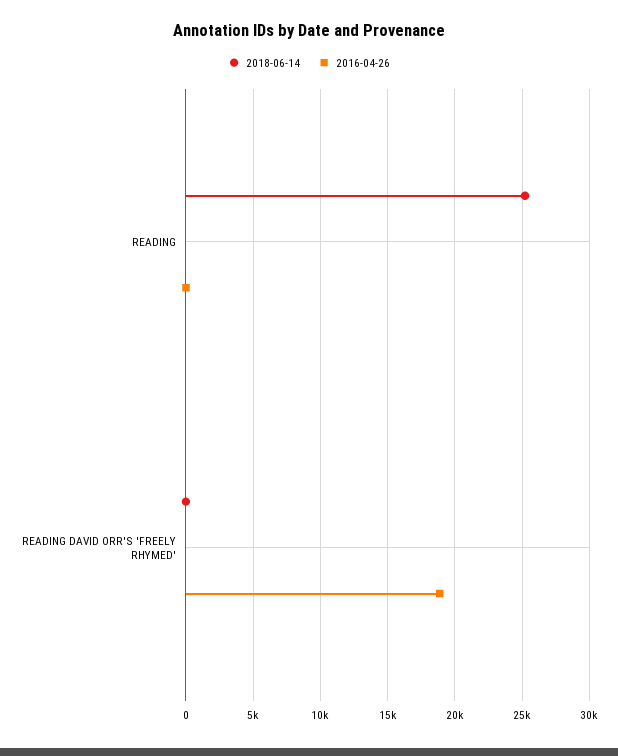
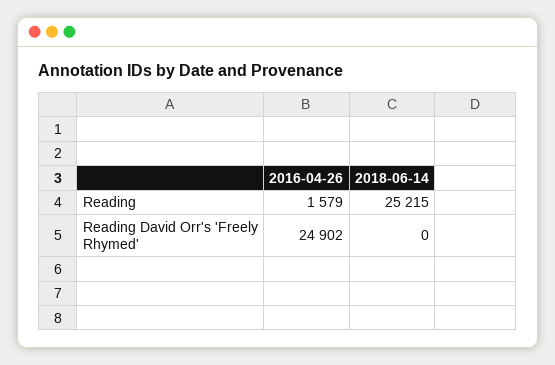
  {
    "2018-06-14": {
      "READING": 25215,
      "READING DAVID ORR'S 'FREELY RHYMED'": 0
    },
    "2016-04-26": {
-     "READING": 0,
+     "READING": 1579,
-     "READING DAVID ORR'S 'FREELY RHYMED'": 19000
+     "READING DAVID ORR'S 'FREELY RHYMED'": 24902
    }
  }

